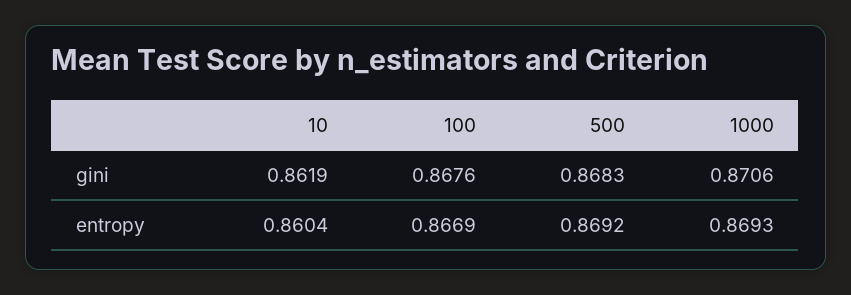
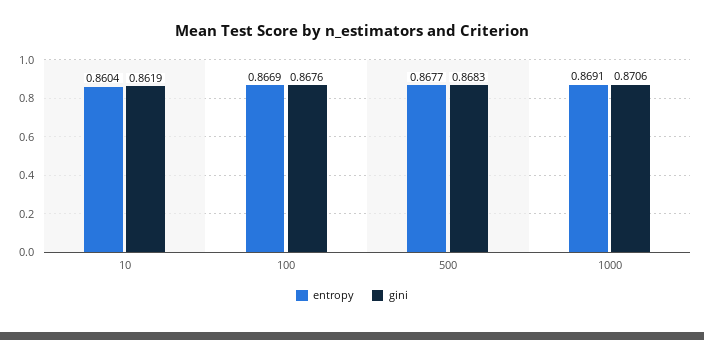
  {
    "gini": {
      "10": 0.8619,
      "100": 0.8676,
      "500": 0.8683,
      "1000": 0.8706
    },
    "entropy": {
      "10": 0.8604,
      "100": 0.8669,
-     "500": 0.8692,
+     "500": 0.8677,
-     "1000": 0.8693
+     "1000": 0.8691
    }
  }

